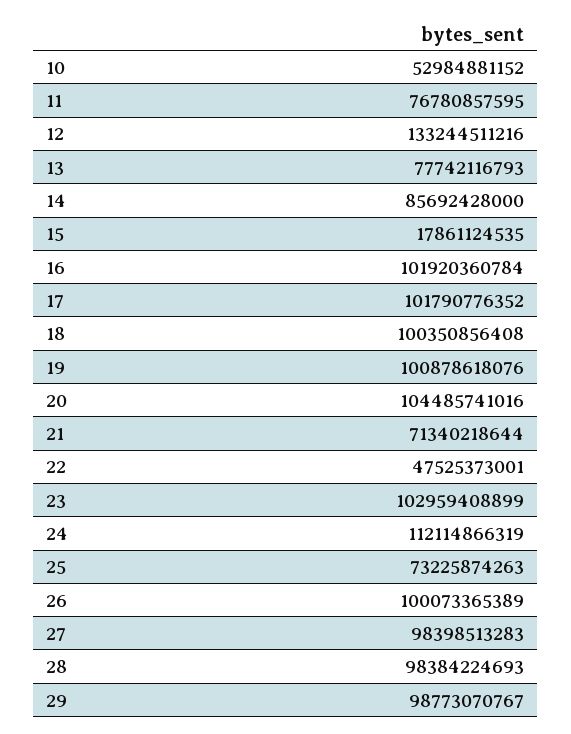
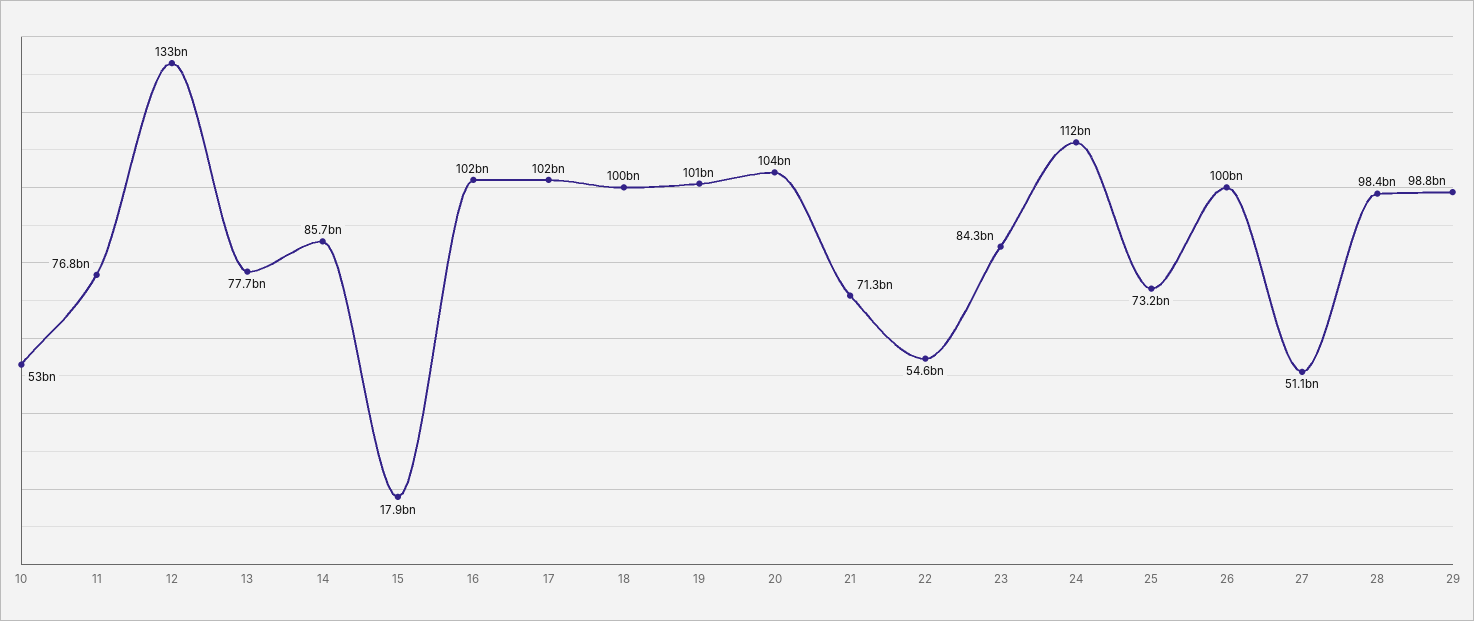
  {
    "10": 52984881152,
    "11": 76780857595,
    "12": 133244511216,
    "13": 77742116793,
    "14": 85692428000,
    "15": 17861124535,
    "16": 101920360784,
    "17": 101790776352,
    "18": 100350856408,
    "19": 100878618076,
    "20": 104485741016,
    "21": 71340218644,
-   "22": 47525373001,
+   "22": 54600000000,
-   "23": 102959408899,
+   "23": 84300000000,
    "24": 112114866319,
    "25": 73225874263,
    "26": 100073365389,
-   "27": 98398513283,
+   "27": 51100000000,
    "28": 98384224693,
    "29": 98773070767
  }

